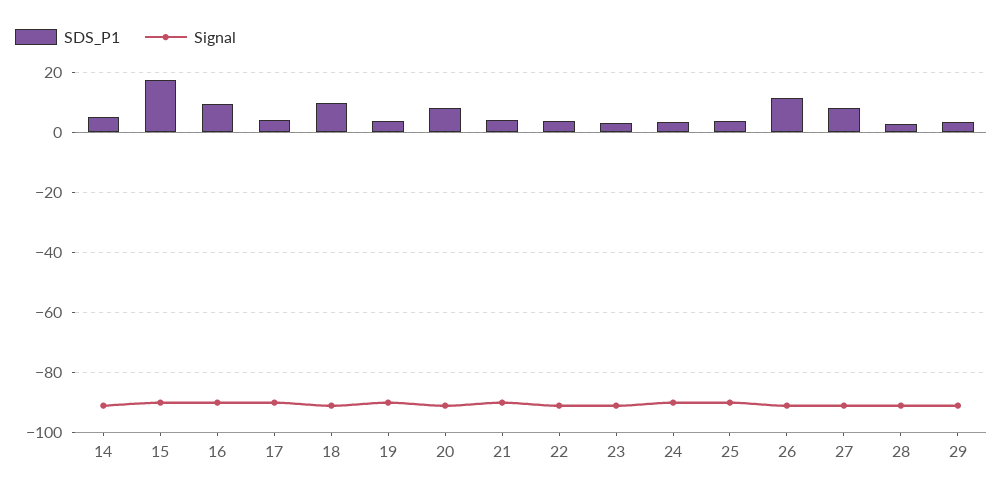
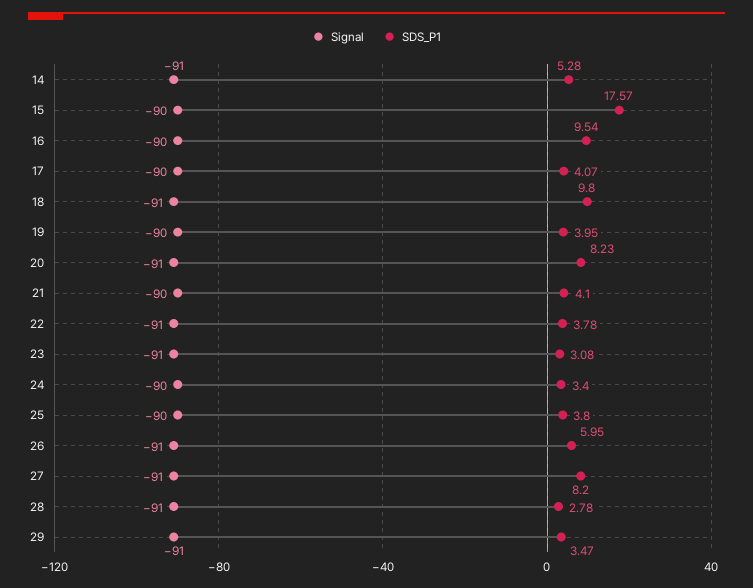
  {
    "SDS_P1": {
      "14": 5.28,
      "15": 17.57,
      "16": 9.54,
      "17": 4.07,
      "18": 9.8,
      "19": 3.95,
      "20": 8.23,
      "21": 4.1,
      "22": 3.78,
      "23": 3.08,
      "24": 3.4,
      "25": 3.8,
-     "26": 12,
+     "26": 5.95,
      "27": 8.2,
      "28": 2.78,
      "29": 3.47
    },
    "Signal": {
      "14": -91,
      "15": -90,
      "16": -90,
      "17": -90,
      "18": -91,
      "19": -90,
      "20": -91,
      "21": -90,
      "22": -91,
      "23": -91,
      "24": -90,
      "25": -90,
      "26": -91,
      "27": -91,
      "28": -91,
      "29": -91
    }
  }

